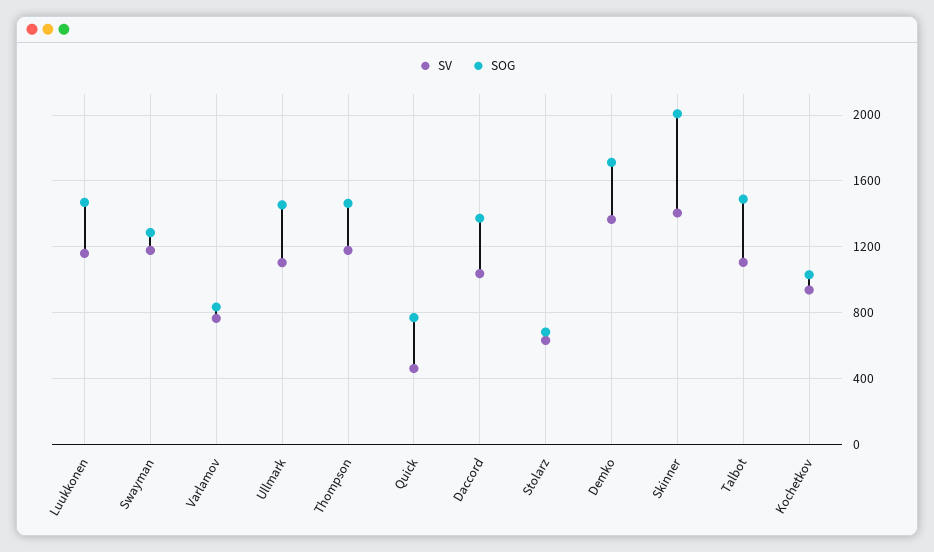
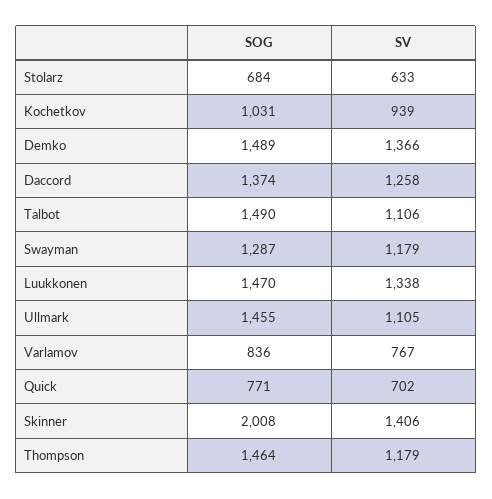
  {
    "SV": {
-     "Luukkonen": 1150,
+     "Luukkonen": 1338,
      "Swayman": 1179,
      "Varlamov": 767,
      "Ullmark": 1105,
      "Thompson": 1179,
-     "Quick": 450,
+     "Quick": 702,
-     "Daccord": 1050,
+     "Daccord": 1258,
      "Stolarz": 633,
      "Demko": 1366,
      "Skinner": 1406,
      "Talbot": 1106,
      "Kochetkov": 939
    },
    "SOG": {
      "Luukkonen": 1470,
      "Swayman": 1287,
      "Varlamov": 836,
      "Ullmark": 1455,
      "Thompson": 1464,
      "Quick": 771,
      "Daccord": 1374,
      "Stolarz": 684,
-     "Demko": 1700,
+     "Demko": 1489,
      "Skinner": 2008,
      "Talbot": 1490,
      "Kochetkov": 1031
    }
  }

